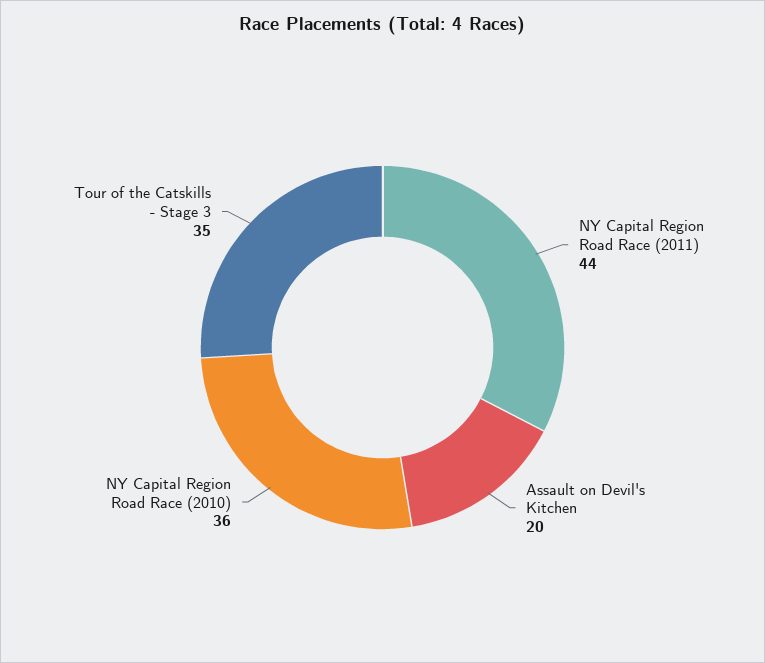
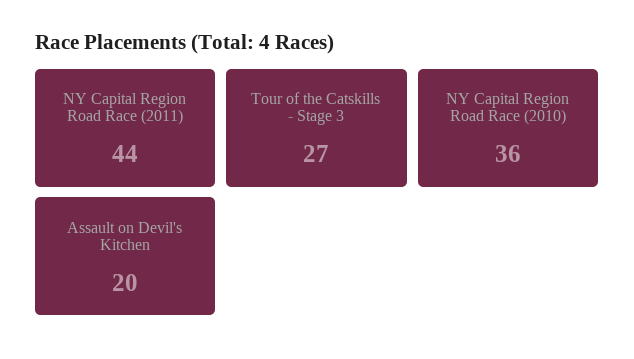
  {
    "NY Capital Region Road Race (2011)": 44,
    "Assault on Devil's Kitchen": 20,
    "NY Capital Region Road Race (2010)": 36,
-   "Tour of the Catskills - Stage 3": 35
+   "Tour of the Catskills - Stage 3": 27
  }

